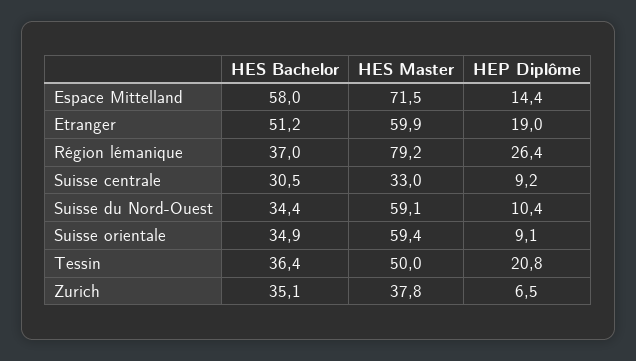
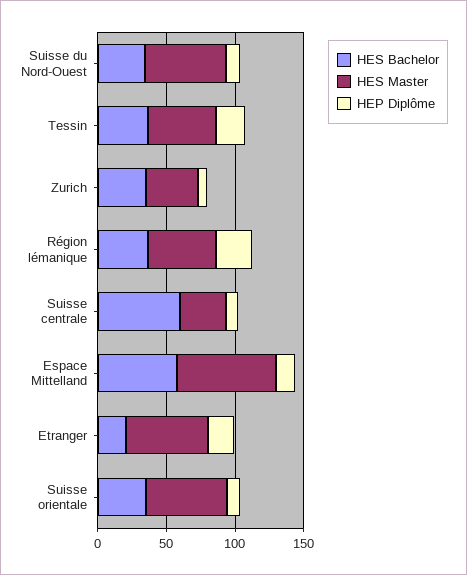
  {
    "HES Bachelor": {
      "Espace Mittelland": 58,
-     "Etranger": 51.2,
+     "Etranger": 20,
      "Région lémanique": 37,
-     "Suisse centrale": 30.5,
+     "Suisse centrale": 60,
      "Suisse du Nord-Ouest": 34.4,
      "Suisse orientale": 34.9,
      "Tessin": 36.4,
      "Zurich": 35.1
    },
    "HES Master": {
      "Espace Mittelland": 71.5,
      "Etranger": 59.9,
-     "Région lémanique": 79.2,
+     "Région lémanique": 50,
      "Suisse centrale": 33,
      "Suisse du Nord-Ouest": 59.1,
      "Suisse orientale": 59.4,
      "Tessin": 50,
      "Zurich": 37.8
    },
    "HEP Diplôme": {
      "Espace Mittelland": 14.4,
      "Etranger": 19,
      "Région lémanique": 26.4,
      "Suisse centrale": 9.2,
      "Suisse du Nord-Ouest": 10.4,
      "Suisse orientale": 9.1,
      "Tessin": 20.8,
      "Zurich": 6.5
    }
  }

